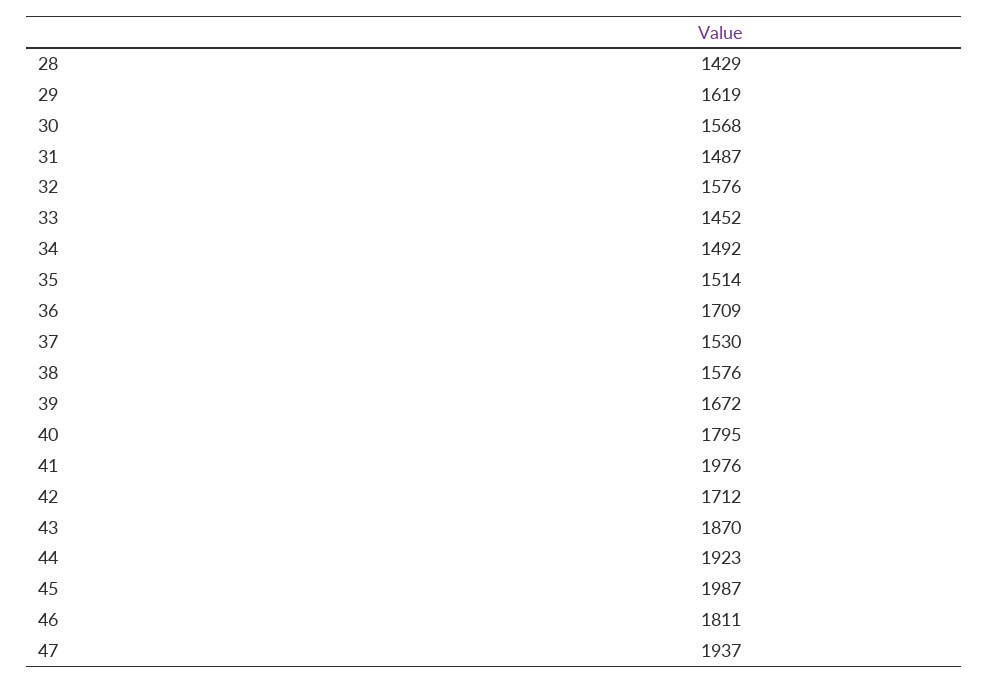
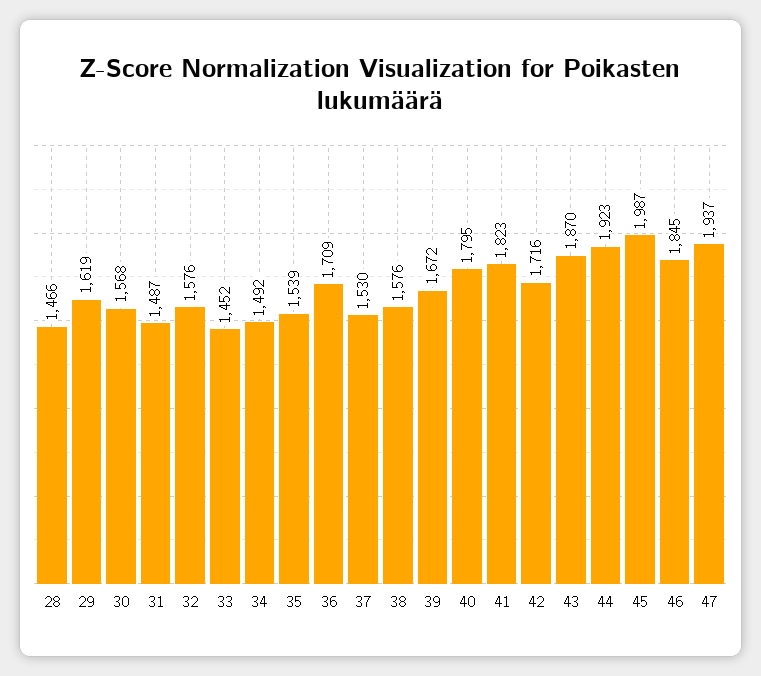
  {
-   "28": 1429,
+   "28": 1466,
    "29": 1619,
    "30": 1568,
    "31": 1487,
    "32": 1576,
    "33": 1452,
    "34": 1492,
-   "35": 1514,
+   "35": 1539,
    "36": 1709,
    "37": 1530,
    "38": 1576,
    "39": 1672,
    "40": 1795,
-   "41": 1976,
+   "41": 1823,
-   "42": 1712,
+   "42": 1716,
    "43": 1870,
    "44": 1923,
    "45": 1987,
-   "46": 1811,
+   "46": 1845,
    "47": 1937
  }

